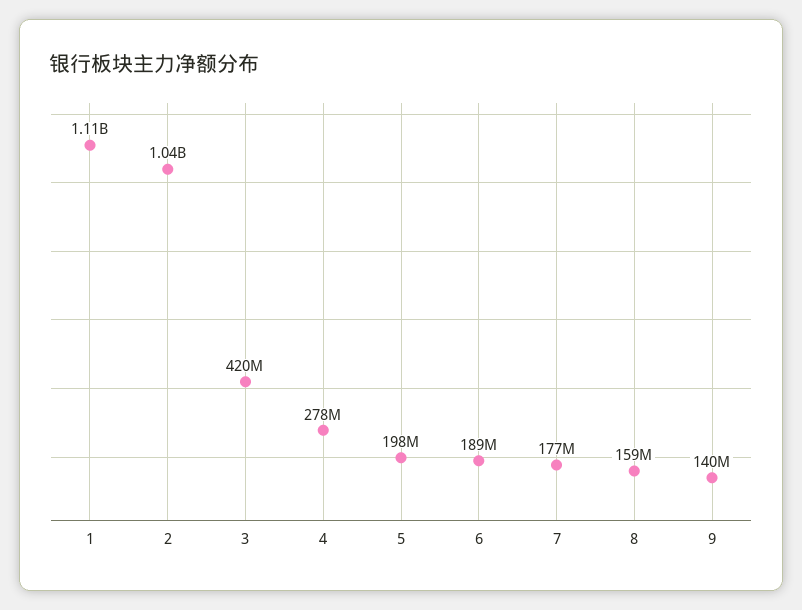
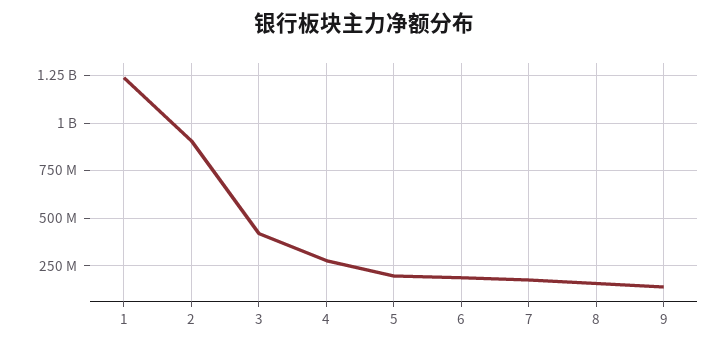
  {
-   "1": 1110000000,
+   "1": 1250000000,
-   "2": 1040000000,
+   "2": 900000000,
    "3": 420000000,
    "4": 278000000,
    "5": 198000000,
    "6": 189000000,
    "7": 177000000,
    "8": 159000000,
    "9": 140000000
  }

